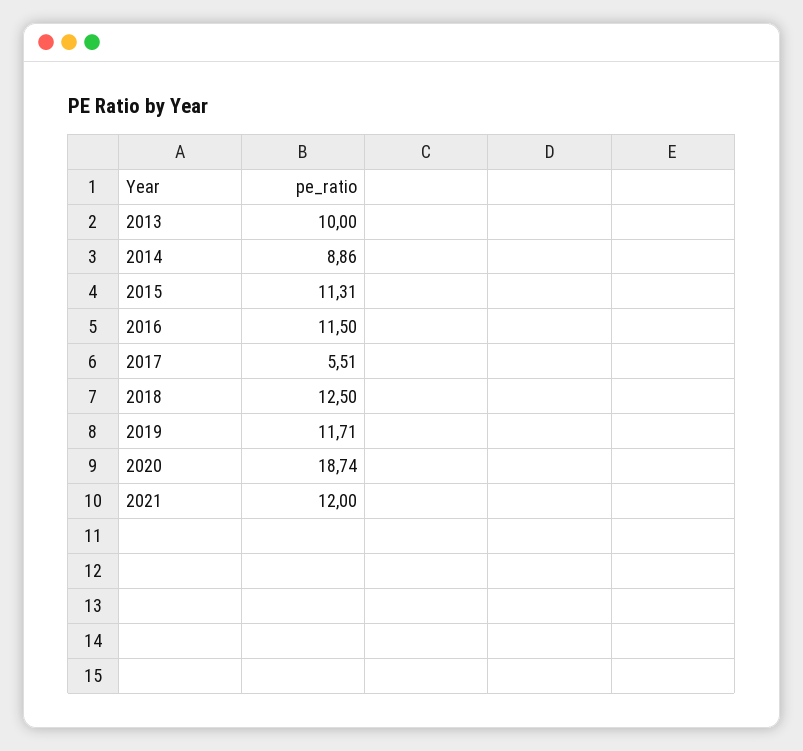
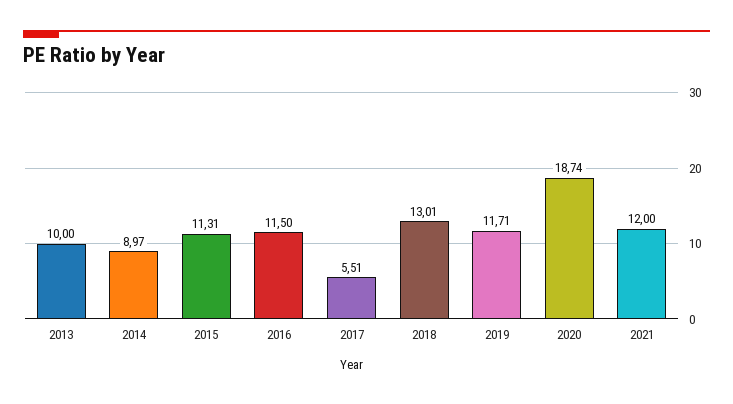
  {
    "2013": 10,
-   "2014": 8.86,
+   "2014": 8.97,
    "2015": 11.31,
    "2016": 11.5,
    "2017": 5.51,
-   "2018": 12.5,
+   "2018": 13.01,
    "2019": 11.71,
    "2020": 18.74,
    "2021": 12
  }

